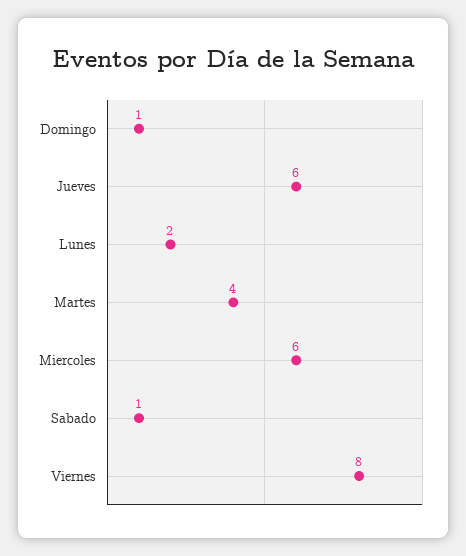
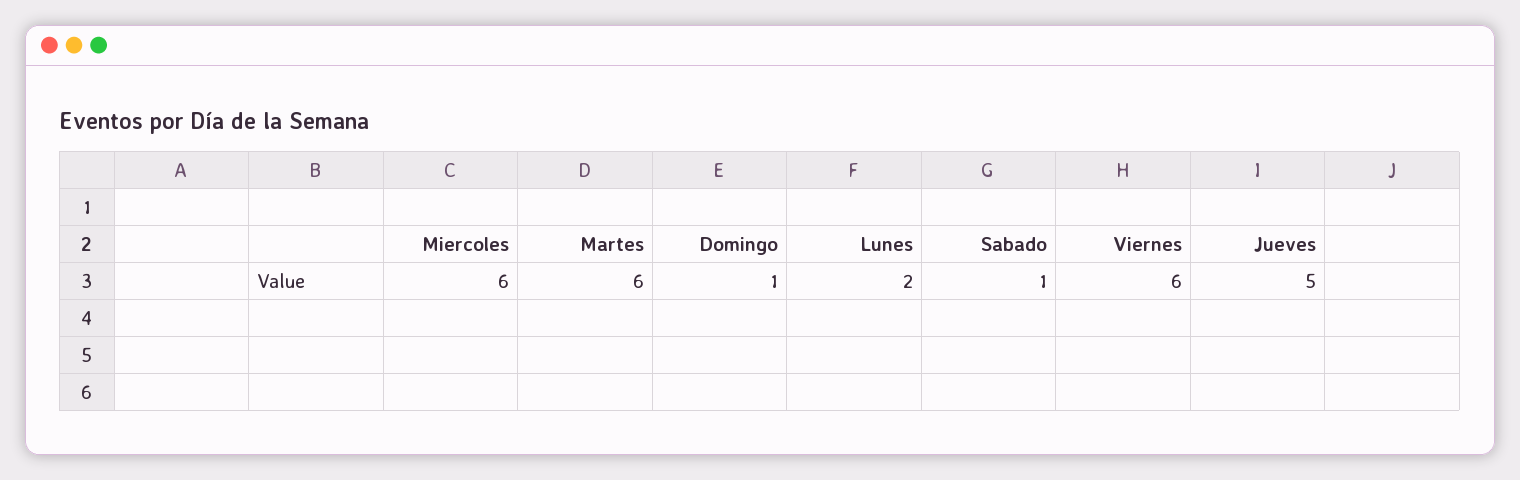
  {
    "Domingo": 1,
-   "Jueves": 6,
+   "Jueves": 5,
    "Lunes": 2,
-   "Martes": 4,
+   "Martes": 6,
    "Miercoles": 6,
    "Sabado": 1,
-   "Viernes": 8
+   "Viernes": 6
  }

